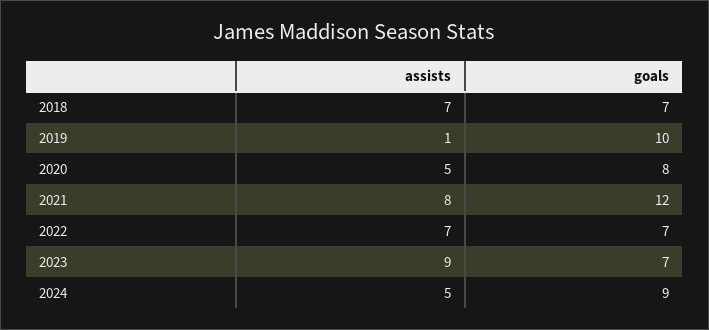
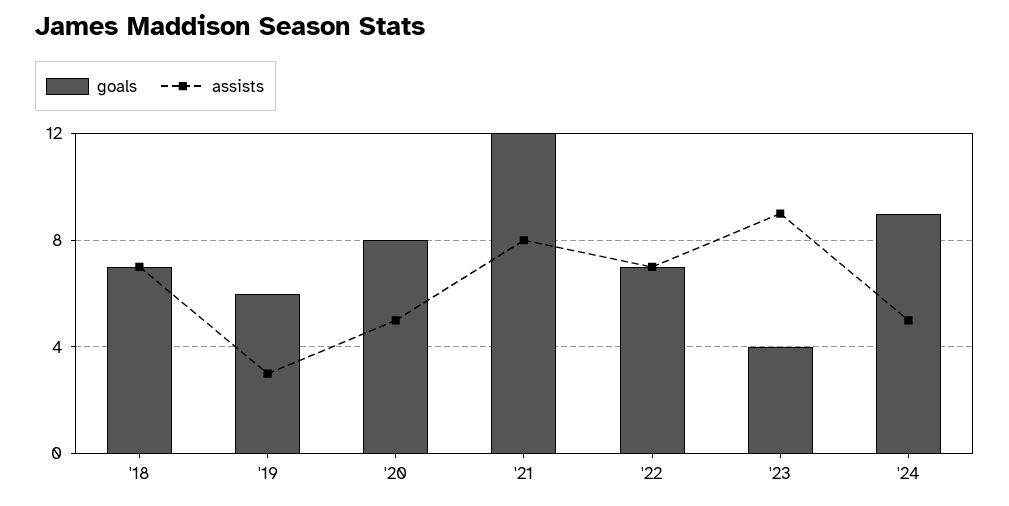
  {
    "assists": {
      "2018": 7,
-     "2019": 1,
+     "2019": 3,
      "2020": 5,
      "2021": 8,
      "2022": 7,
      "2023": 9,
      "2024": 5
    },
    "goals": {
      "2018": 7,
-     "2019": 10,
+     "2019": 6,
      "2020": 8,
      "2021": 12,
      "2022": 7,
-     "2023": 7,
+     "2023": 4,
      "2024": 9
    }
  }

